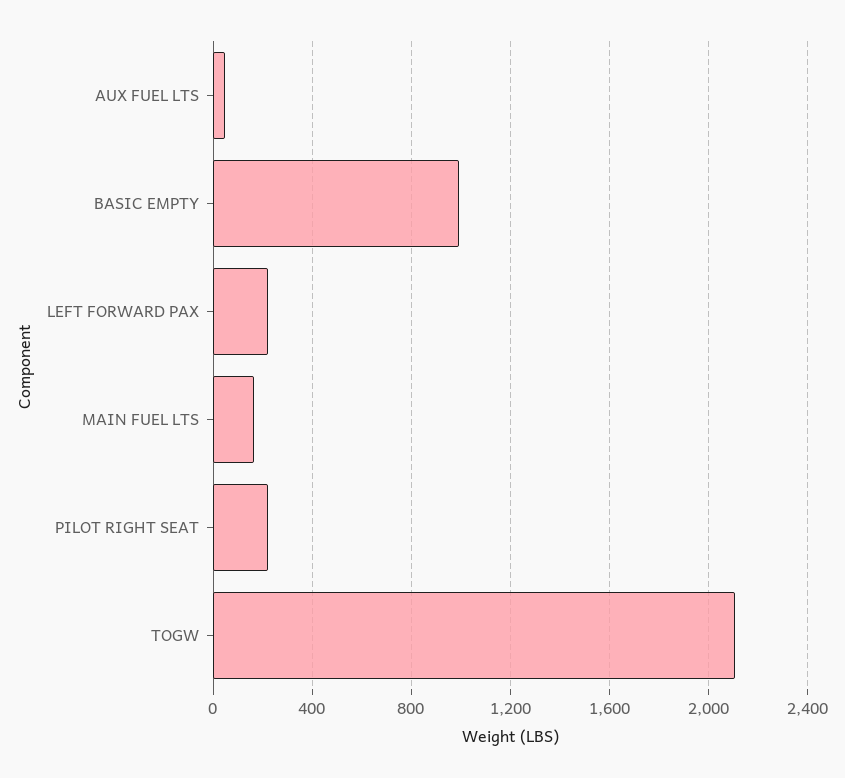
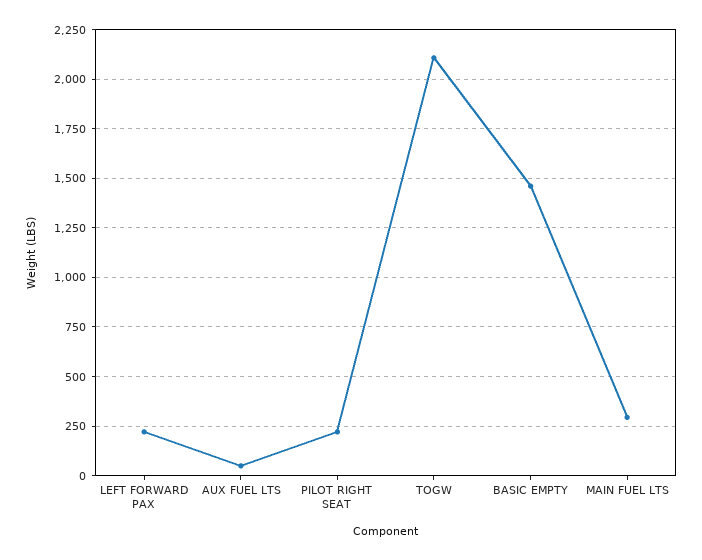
  {
    "AUX FUEL LTS": 50,
-   "BASIC EMPTY": 1000,
+   "BASIC EMPTY": 1450,
    "LEFT FORWARD PAX": 200,
-   "MAIN FUEL LTS": 150,
+   "MAIN FUEL LTS": 300,
    "PILOT RIGHT SEAT": 200,
    "TOGW": 2100
  }

